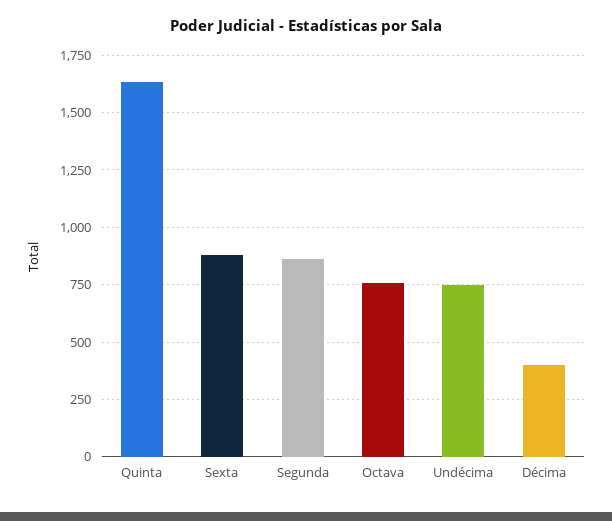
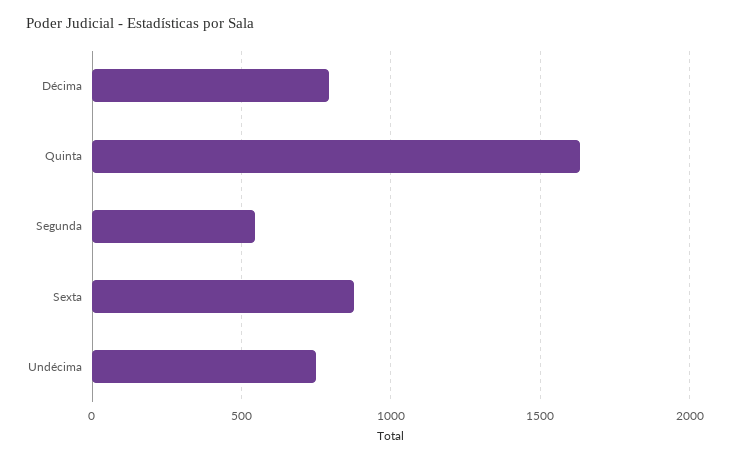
  {
    "Quinta": 1650,
    "Sexta": 900,
-   "Segunda": 850,
+   "Segunda": 550,
-   "Octava": 750,
    "Undécima": 750,
-   "Décima": 400
+   "Décima": 800
  }

